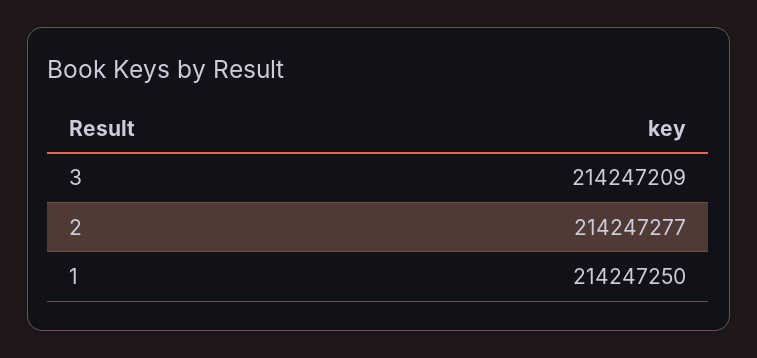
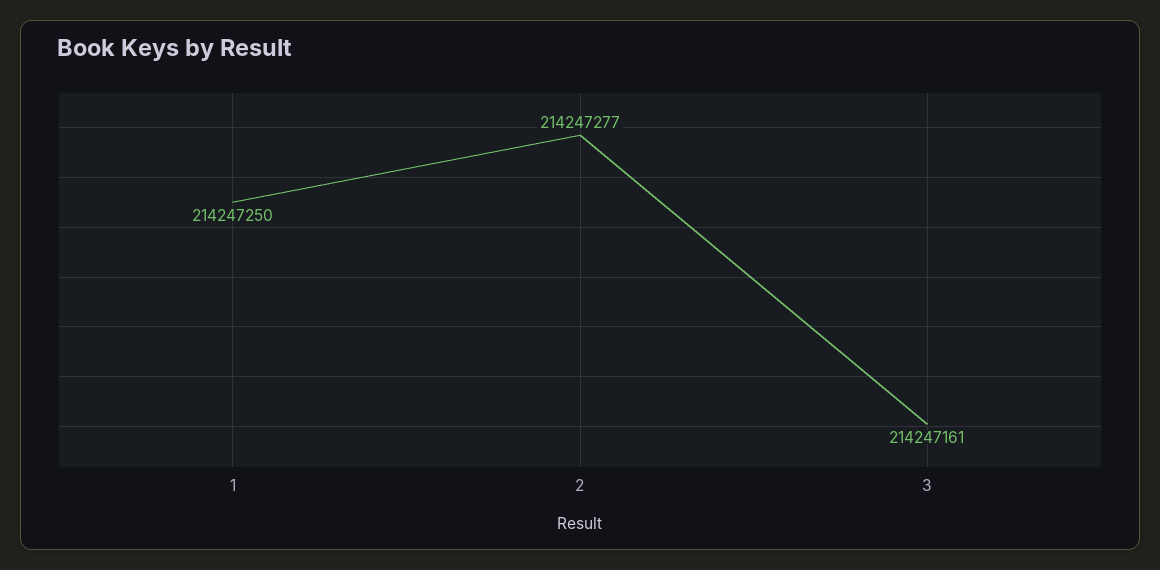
  {
-   "3": 214247209,
+   "3": 214247161,
    "2": 214247277,
    "1": 214247250
  }

